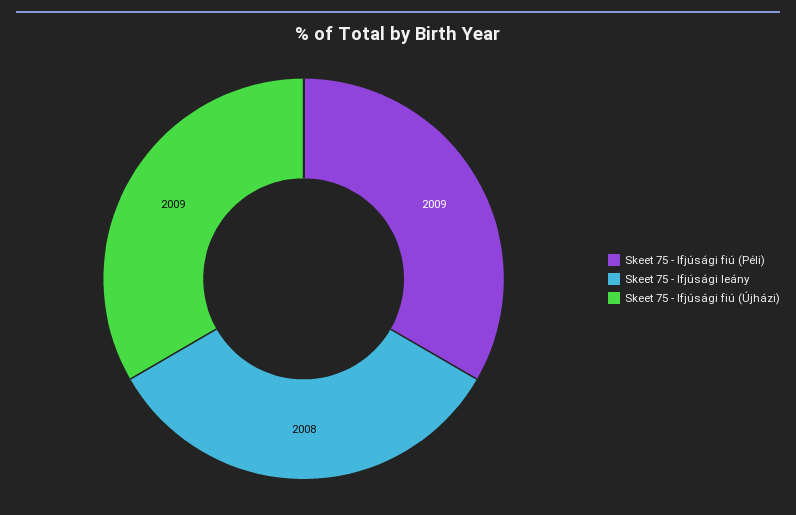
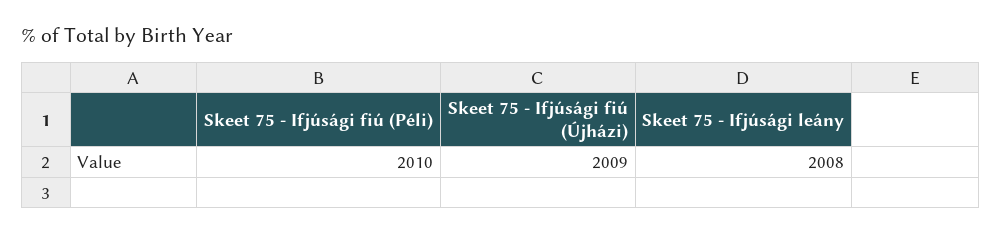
  {
-   "Skeet 75 - Ifjúsági fiú (Péli)": 2009,
+   "Skeet 75 - Ifjúsági fiú (Péli)": 2010,
    "Skeet 75 - Ifjúsági leány": 2008,
    "Skeet 75 - Ifjúsági fiú (Újházi)": 2009
  }

